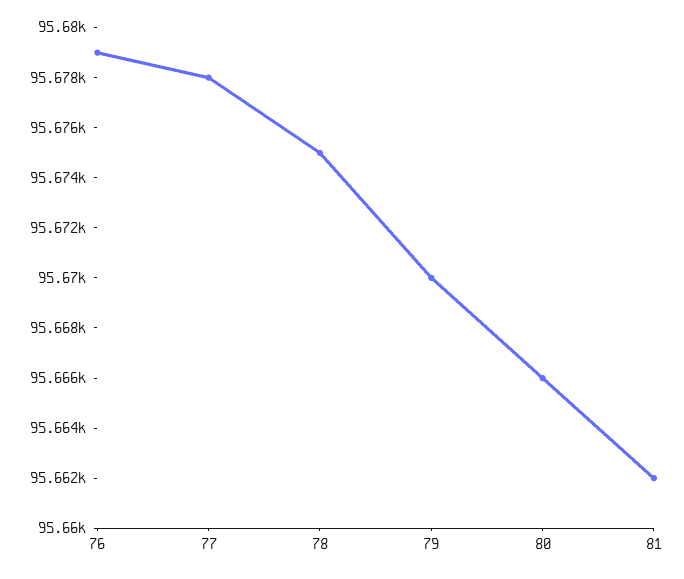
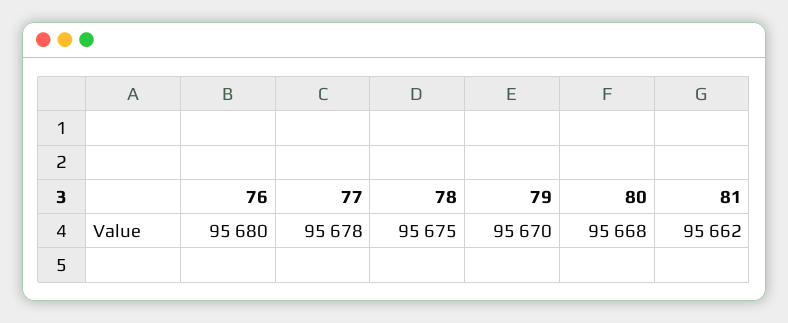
  {
-   "76": 95679,
+   "76": 95680,
    "77": 95678,
    "78": 95675,
    "79": 95670,
-   "80": 95666,
+   "80": 95668,
    "81": 95662
  }

